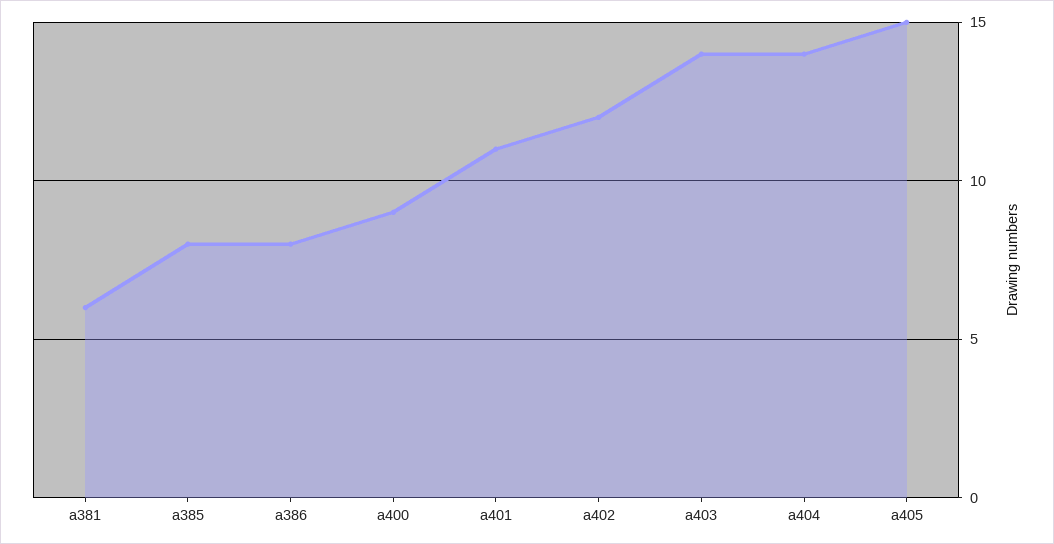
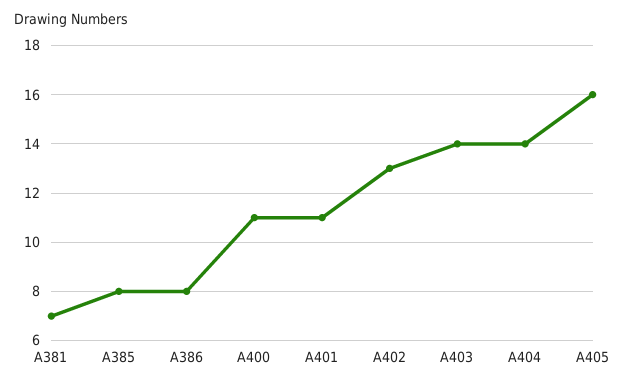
  {
-   "a381": 6,
+   "a381": 7,
    "a385": 8,
    "a386": 8,
-   "a400": 9,
+   "a400": 11,
    "a401": 11,
-   "a402": 12,
+   "a402": 13,
    "a403": 14,
    "a404": 14,
-   "a405": 15
+   "a405": 16
  }

